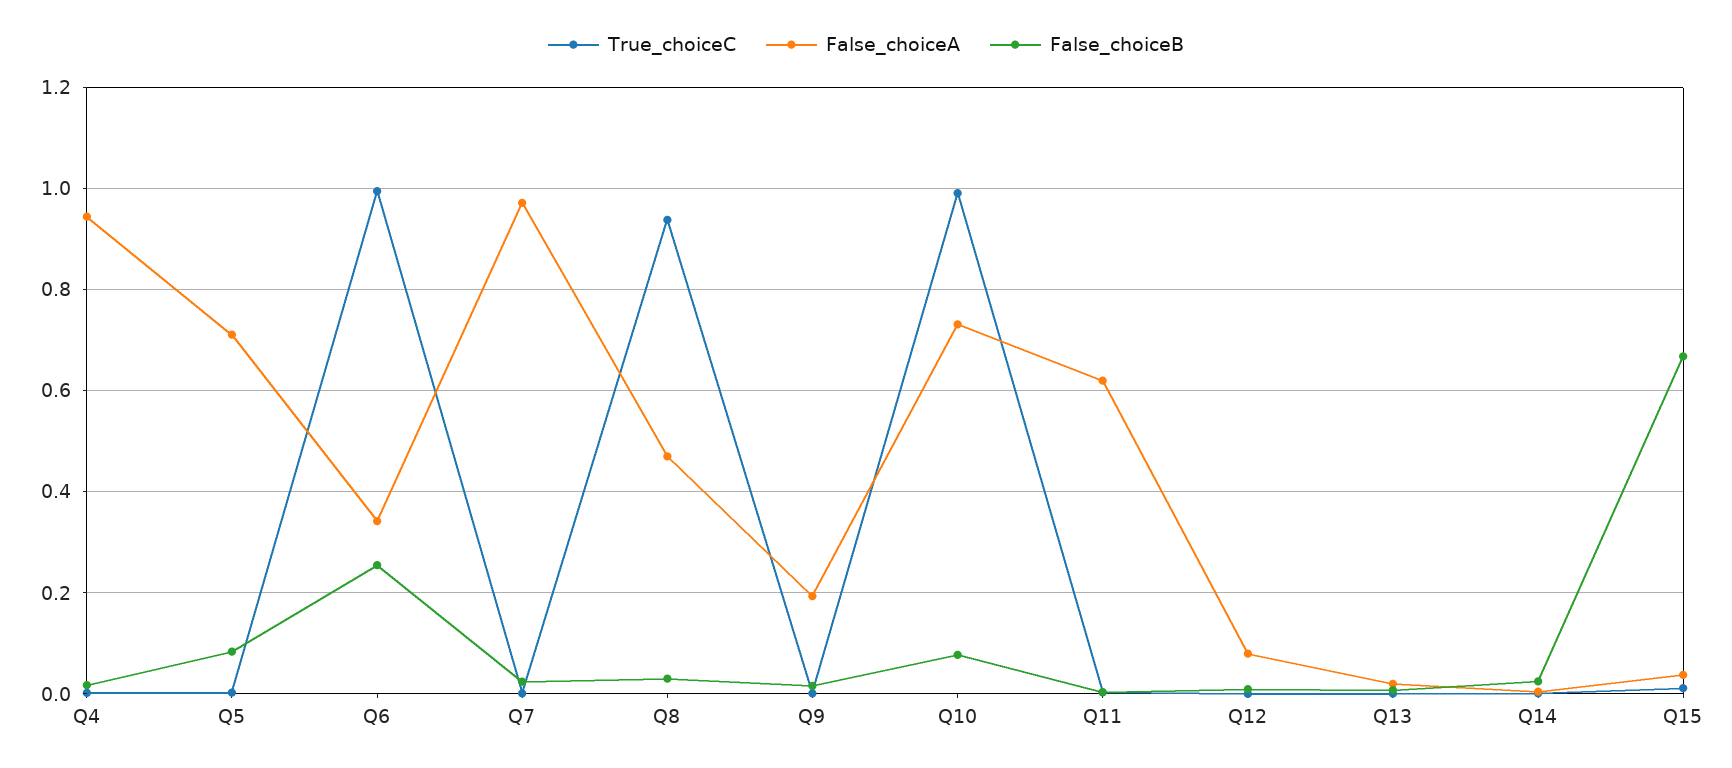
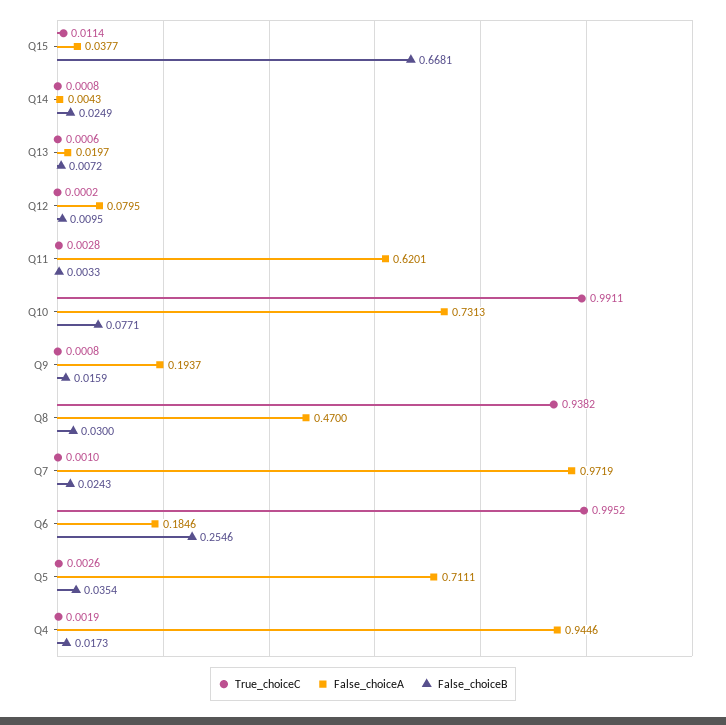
  {
    "True_choiceC": {
      "Q4": 0.0019,
      "Q5": 0.0026,
      "Q6": 0.9952,
      "Q7": 0.001,
      "Q8": 0.9382,
      "Q9": 0.0008,
      "Q10": 0.9911,
      "Q11": 0.0028,
      "Q12": 0.0002,
      "Q13": 0.0006,
      "Q14": 0.0008,
      "Q15": 0.0114
    },
    "False_choiceA": {
      "Q4": 0.9446,
      "Q5": 0.7111,
-     "Q6": 0.34,
+     "Q6": 0.1846,
      "Q7": 0.9719,
      "Q8": 0.47,
      "Q9": 0.1937,
      "Q10": 0.7313,
      "Q11": 0.6201,
      "Q12": 0.0795,
      "Q13": 0.0197,
      "Q14": 0.0043,
      "Q15": 0.0377
    },
    "False_choiceB": {
      "Q4": 0.0173,
-     "Q5": 0.08,
+     "Q5": 0.0354,
      "Q6": 0.2546,
      "Q7": 0.0243,
      "Q8": 0.03,
      "Q9": 0.0159,
      "Q10": 0.0771,
      "Q11": 0.0033,
      "Q12": 0.0095,
      "Q13": 0.0072,
      "Q14": 0.0249,
      "Q15": 0.6681
    }
  }

